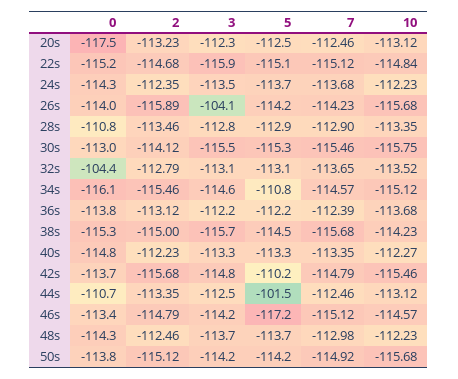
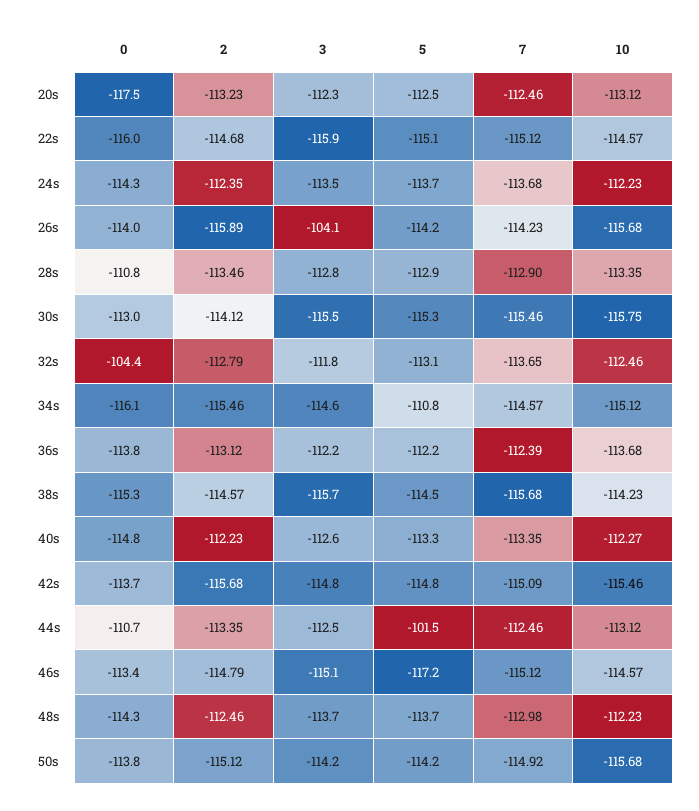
  {
    "0": {
      "20s": -117.5,
-     "22s": -115.2,
+     "22s": -116,
      "24s": -114.3,
      "26s": -114,
      "28s": -110.8,
      "30s": -113,
      "32s": -104.4,
      "34s": -116.1,
      "36s": -113.8,
      "38s": -115.3,
      "40s": -114.8,
      "42s": -113.7,
      "44s": -110.7,
      "46s": -113.4,
      "48s": -114.3,
      "50s": -113.8
    },
    "2": {
      "20s": -113.23,
      "22s": -114.68,
      "24s": -112.35,
      "26s": -115.89,
      "28s": -113.46,
      "30s": -114.12,
      "32s": -112.79,
      "34s": -115.46,
      "36s": -113.12,
-     "38s": -115,
+     "38s": -114.57,
      "40s": -112.23,
      "42s": -115.68,
      "44s": -113.35,
      "46s": -114.79,
      "48s": -112.46,
      "50s": -115.12
    },
    "3": {
      "20s": -112.3,
      "22s": -115.9,
      "24s": -113.5,
      "26s": -104.1,
      "28s": -112.8,
      "30s": -115.5,
-     "32s": -113.1,
+     "32s": -111.8,
      "34s": -114.6,
      "36s": -112.2,
      "38s": -115.7,
-     "40s": -113.3,
+     "40s": -112.6,
      "42s": -114.8,
      "44s": -112.5,
-     "46s": -114.2,
+     "46s": -115.1,
      "48s": -113.7,
      "50s": -114.2
    },
    "5": {
      "20s": -112.5,
      "22s": -115.1,
      "24s": -113.7,
      "26s": -114.2,
      "28s": -112.9,
      "30s": -115.3,
      "32s": -113.1,
      "34s": -110.8,
      "36s": -112.2,
      "38s": -114.5,
      "40s": -113.3,
-     "42s": -110.2,
+     "42s": -114.8,
      "44s": -101.5,
      "46s": -117.2,
      "48s": -113.7,
      "50s": -114.2
    },
    "7": {
      "20s": -112.46,
      "22s": -115.12,
      "24s": -113.68,
      "26s": -114.23,
      "28s": -112.9,
      "30s": -115.46,
      "32s": -113.65,
      "34s": -114.57,
      "36s": -112.39,
      "38s": -115.68,
      "40s": -113.35,
-     "42s": -114.79,
+     "42s": -115.09,
      "44s": -112.46,
      "46s": -115.12,
      "48s": -112.98,
      "50s": -114.92
    },
    "10": {
      "20s": -113.12,
-     "22s": -114.84,
+     "22s": -114.57,
      "24s": -112.23,
      "26s": -115.68,
      "28s": -113.35,
      "30s": -115.75,
-     "32s": -113.52,
+     "32s": -112.46,
      "34s": -115.12,
      "36s": -113.68,
      "38s": -114.23,
      "40s": -112.27,
      "42s": -115.46,
      "44s": -113.12,
      "46s": -114.57,
      "48s": -112.23,
      "50s": -115.68
    }
  }

